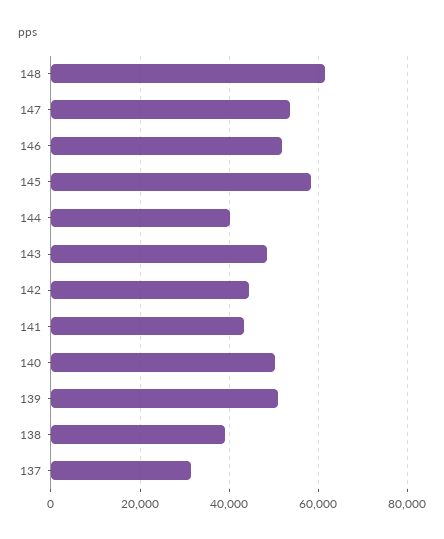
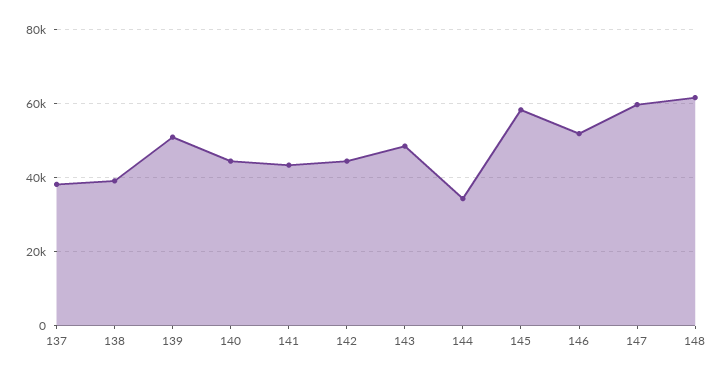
  {
    "148": 62000,
-   "147": 54000,
+   "147": 60000,
    "146": 52000,
    "145": 58000,
-   "144": 40000,
+   "144": 34000,
    "143": 48000,
    "142": 44000,
    "141": 44000,
-   "140": 50000,
+   "140": 44000,
    "139": 50000,
    "138": 40000,
-   "137": 32000
+   "137": 38000
  }

